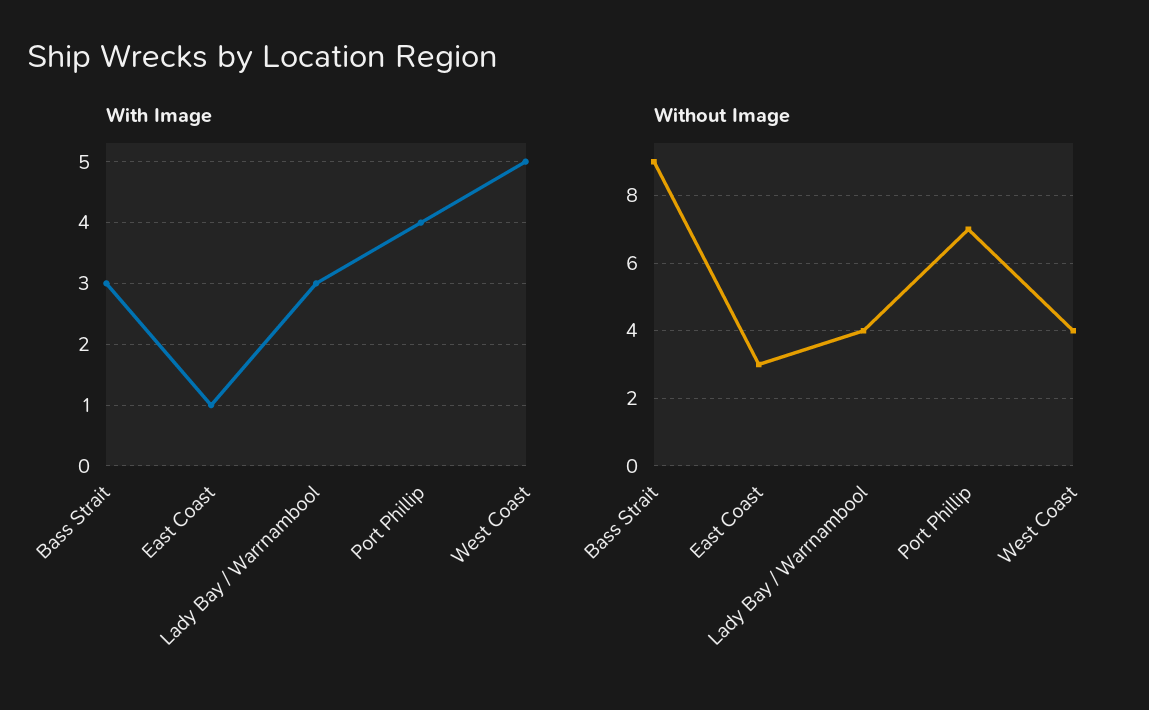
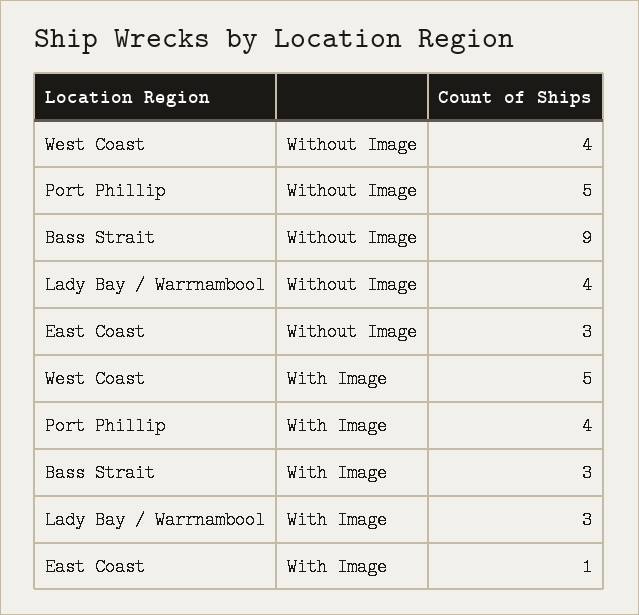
  {
    "With Image": {
      "Bass Strait": 3,
      "East Coast": 1,
      "Lady Bay / Warrnambool": 3,
      "Port Phillip": 4,
      "West Coast": 5
    },
    "Without Image": {
      "Bass Strait": 9,
      "East Coast": 3,
      "Lady Bay / Warrnambool": 4,
-     "Port Phillip": 7,
+     "Port Phillip": 5,
      "West Coast": 4
    }
  }

